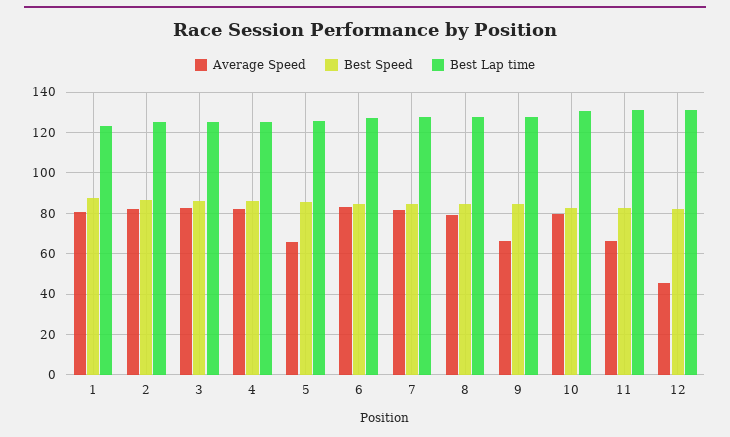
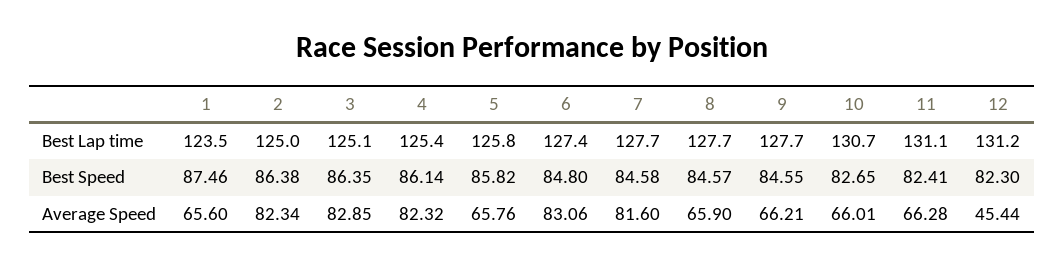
  {
    "Average Speed": {
-     "1": 80,
+     "1": 65.6,
      "2": 82.34,
      "3": 82.85,
      "4": 82.32,
      "5": 65.76,
      "6": 83.06,
      "7": 81.6,
-     "8": 80,
+     "8": 65.9,
      "9": 66.21,
-     "10": 80,
+     "10": 66.01,
      "11": 66.28,
      "12": 45.44
    },
    "Best Speed": {
      "1": 87.46,
      "2": 86.38,
      "3": 86.35,
      "4": 86.14,
      "5": 85.82,
      "6": 84.8,
      "7": 84.58,
      "8": 84.57,
      "9": 84.55,
      "10": 82.65,
      "11": 82.41,
      "12": 82.3
    },
    "Best Lap time": {
      "1": 123.5,
      "2": 125,
      "3": 125.1,
      "4": 125.4,
      "5": 125.8,
      "6": 127.4,
      "7": 127.7,
      "8": 127.7,
      "9": 127.7,
      "10": 130.7,
      "11": 131.1,
      "12": 131.2
    }
  }

